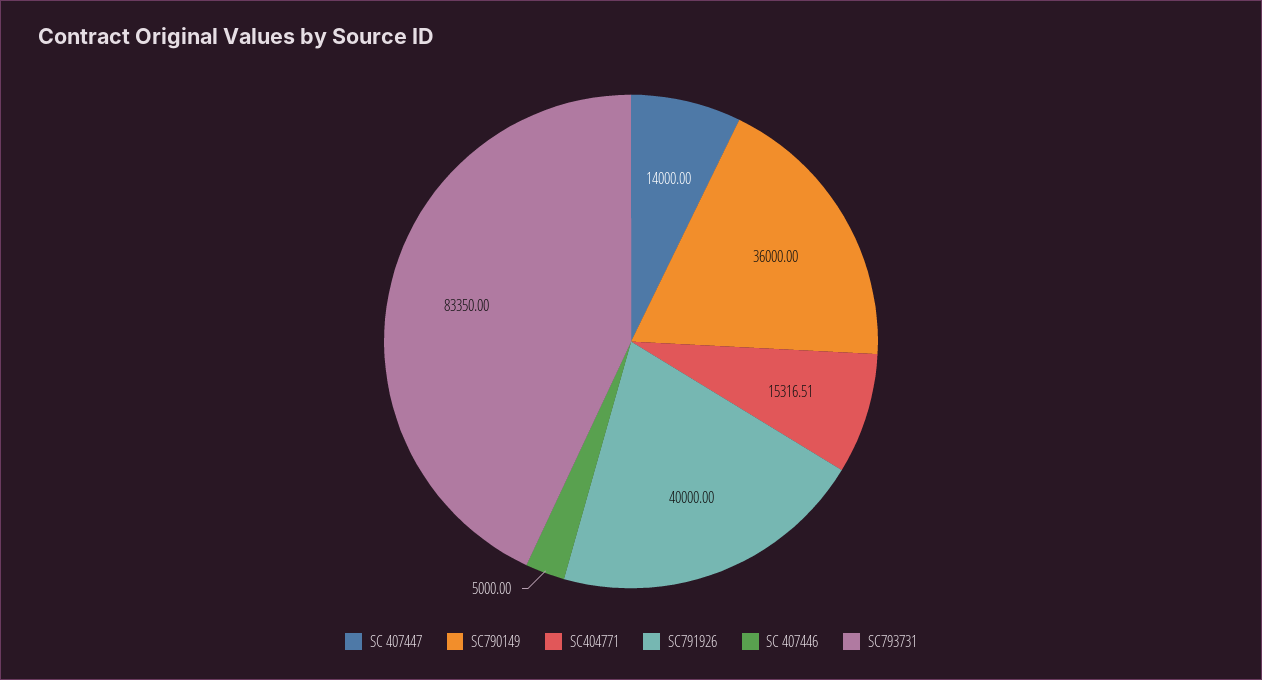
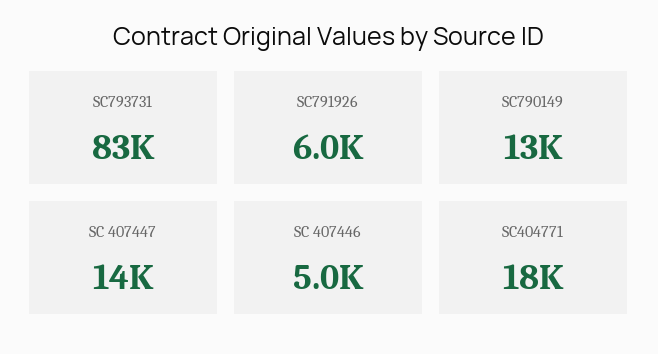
  {
    "SC 407447": 14000,
-   "SC790149": 36000,
+   "SC790149": 13000,
-   "SC404771": 15316.51,
+   "SC404771": 18000,
-   "SC791926": 40000,
+   "SC791926": 6000,
    "SC 407446": 5000,
    "SC793731": 83350
  }

